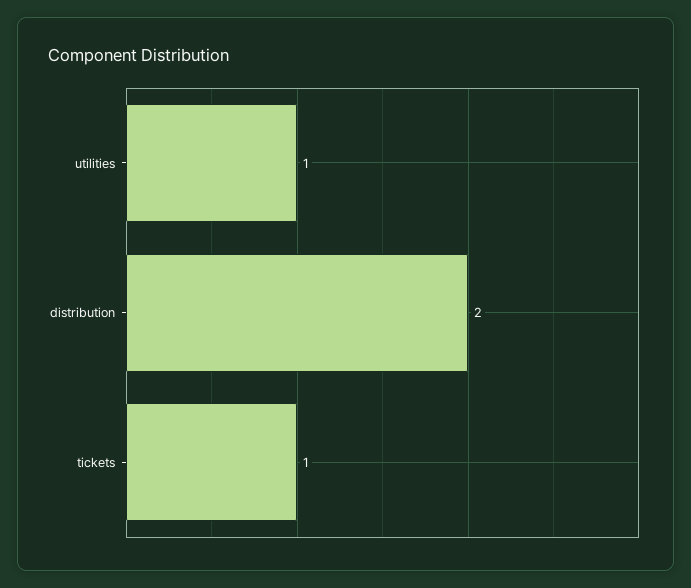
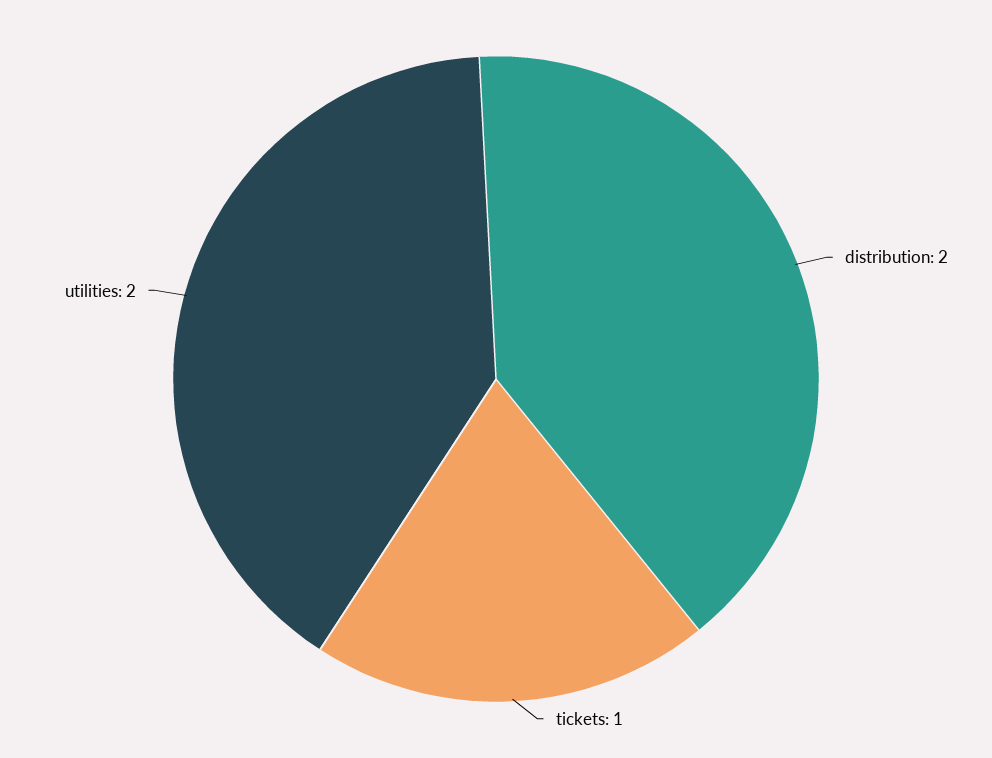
  {
-   "utilities": 1,
+   "utilities": 2,
    "distribution": 2,
    "tickets": 1
  }

